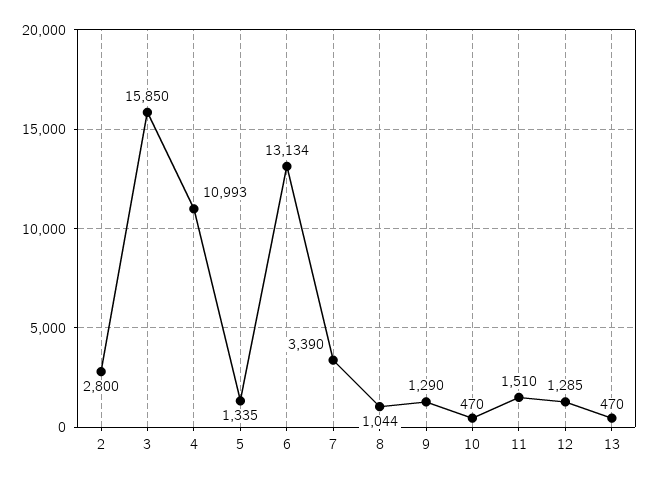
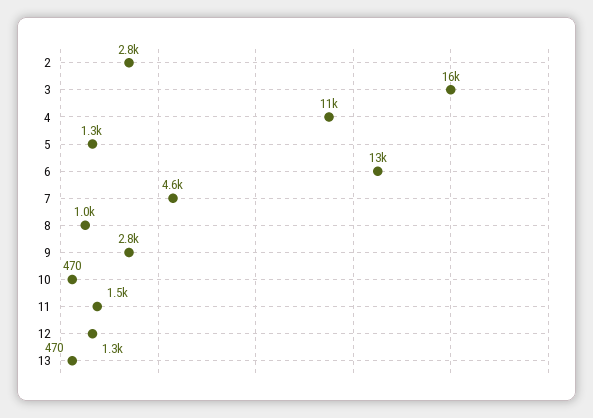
  {
    "2": 2800,
    "3": 15850,
    "4": 10993,
    "5": 1335,
    "6": 13134,
-   "7": 3390,
+   "7": 4600,
    "8": 1044,
-   "9": 1290,
+   "9": 2800,
    "10": 470,
    "11": 1510,
    "12": 1285,
    "13": 470
  }

